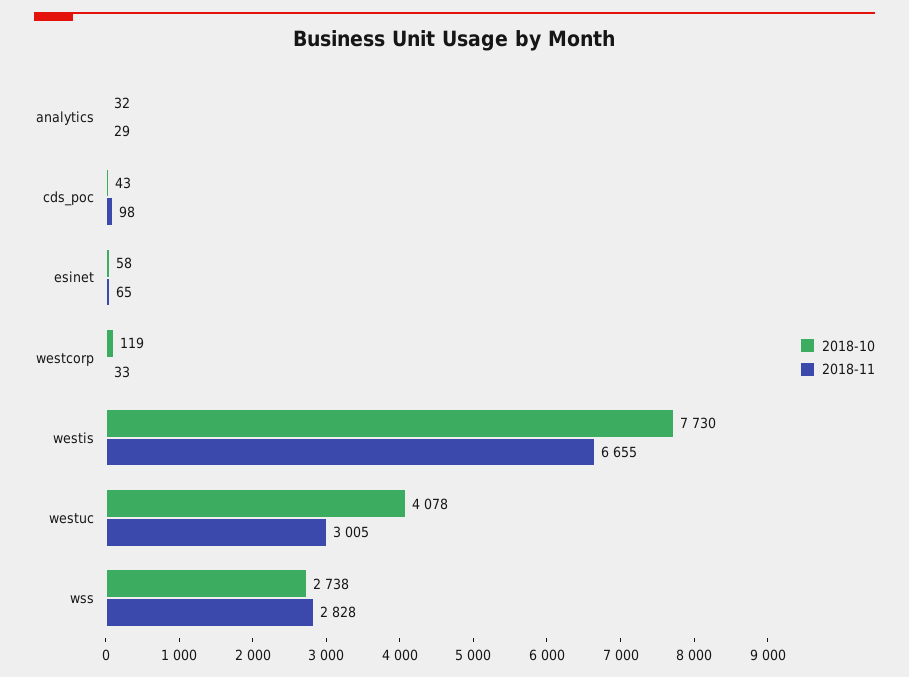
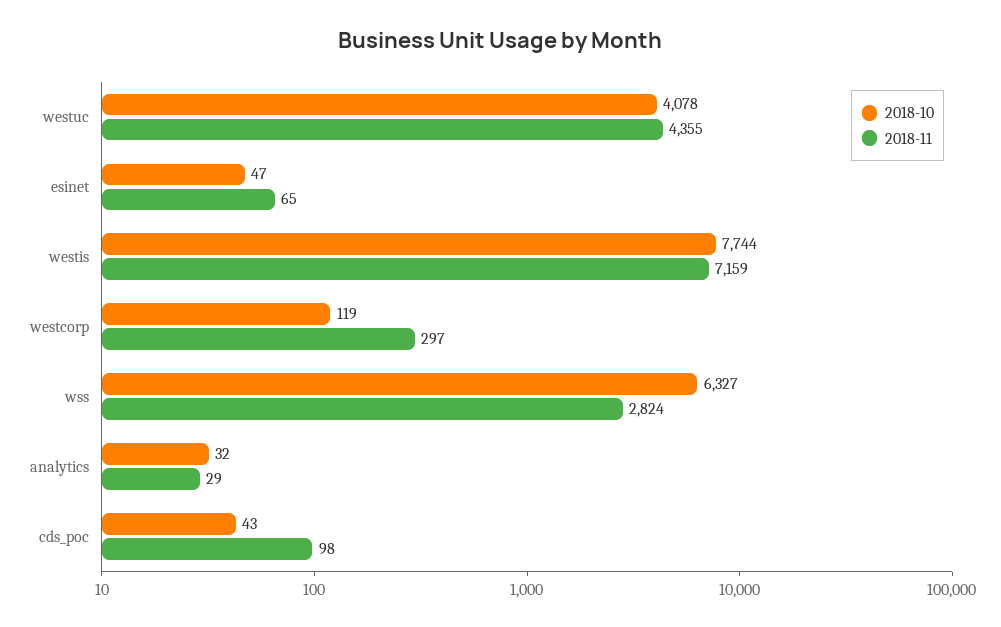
  {
    "2018-10": {
      "analytics": 32,
      "cds_poc": 43,
-     "esinet": 58,
+     "esinet": 47,
      "westcorp": 119,
-     "westis": 7730,
+     "westis": 7744,
      "westuc": 4078,
-     "wss": 2738
+     "wss": 6327
    },
    "2018-11": {
      "analytics": 29,
      "cds_poc": 98,
      "esinet": 65,
-     "westcorp": 33,
+     "westcorp": 297,
-     "westis": 6655,
+     "westis": 7159,
-     "westuc": 3005,
+     "westuc": 4355,
-     "wss": 2828
+     "wss": 2824
    }
  }

